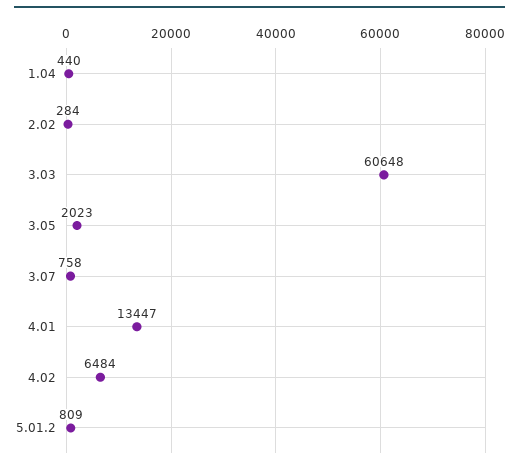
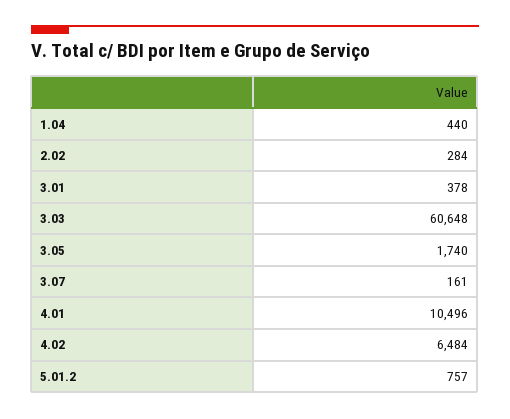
  {
    "1.04": 440,
    "2.02": 284,
    "3.03": 60648,
-   "3.05": 2023,
+   "3.05": 1740,
-   "3.07": 758,
+   "3.07": 161,
-   "4.01": 13447,
+   "4.01": 10496,
    "4.02": 6484,
-   "5.01.2": 809
+   "5.01.2": 757,
+   "3.01": 378
  }

